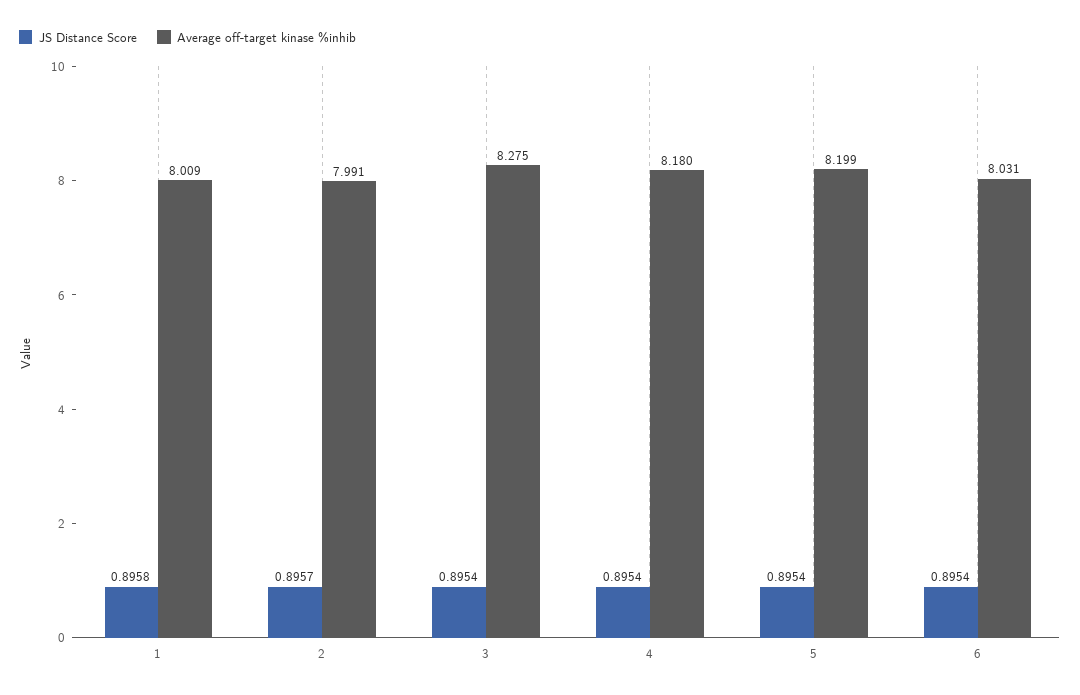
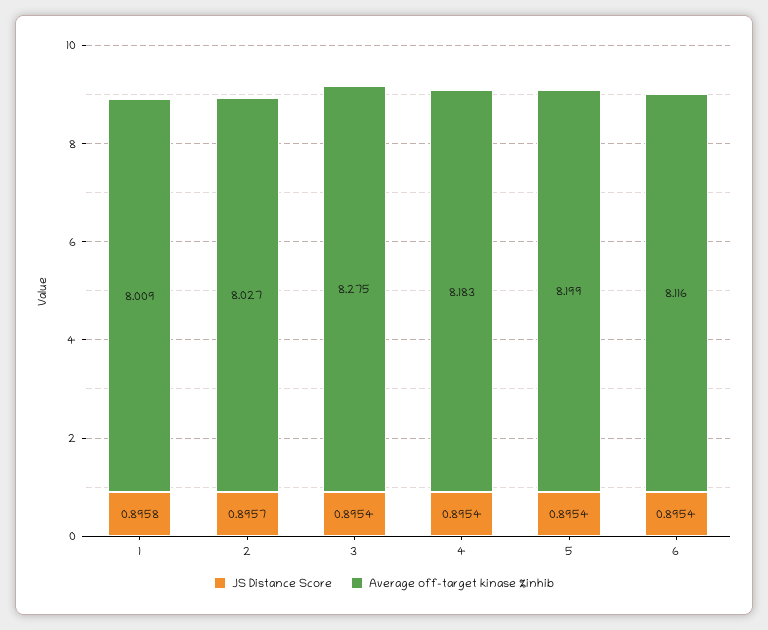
  {
    "JS Distance Score": {
      "1": 0.8958,
      "2": 0.8957,
      "3": 0.8954,
      "4": 0.8954,
      "5": 0.8954,
      "6": 0.8954
    },
    "Average off-target kinase %inhib": {
      "1": 8.009,
-     "2": 7.991,
+     "2": 8.027,
      "3": 8.275,
-     "4": 8.18,
+     "4": 8.183,
      "5": 8.199,
-     "6": 8.031
+     "6": 8.116
    }
  }

